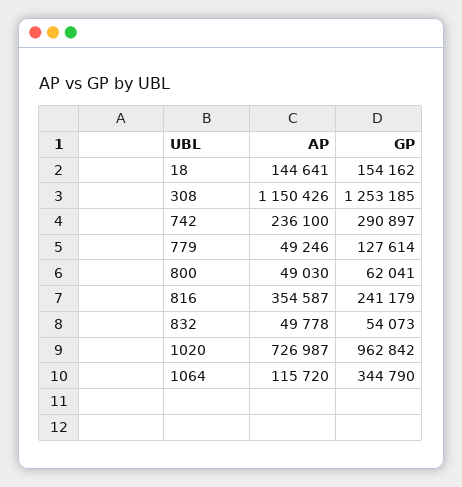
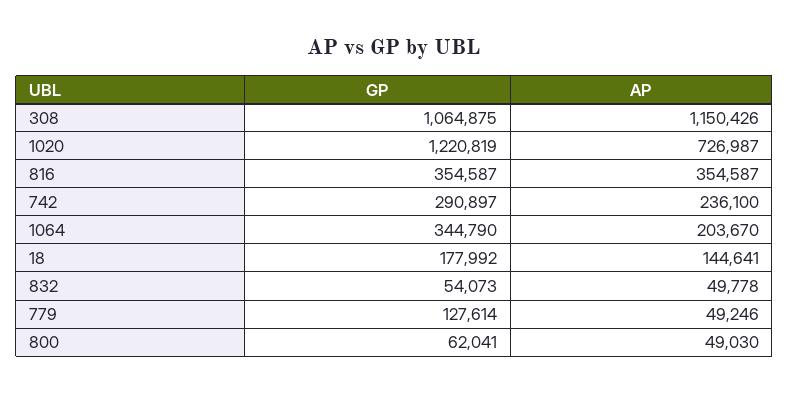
  {
    "AP": {
      "18": 144641,
      "308": 1150426,
      "742": 236100,
      "779": 49246,
      "800": 49030,
      "816": 354587,
      "832": 49778,
      "1020": 726987,
-     "1064": 115720
+     "1064": 203670
    },
    "GP": {
-     "18": 154162,
+     "18": 177992,
-     "308": 1253185,
+     "308": 1064875,
      "742": 290897,
      "779": 127614,
      "800": 62041,
-     "816": 241179,
+     "816": 354587,
      "832": 54073,
-     "1020": 962842,
+     "1020": 1220819,
      "1064": 344790
    }
  }

